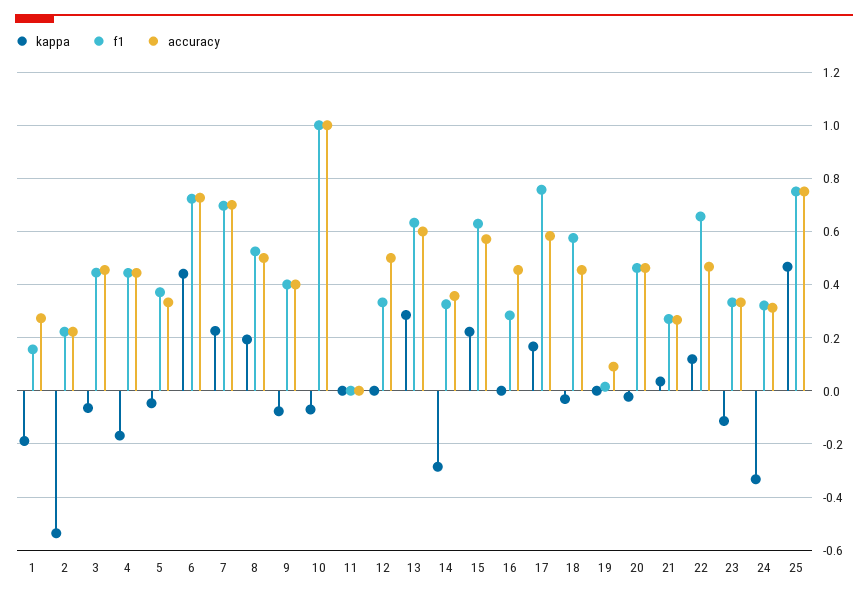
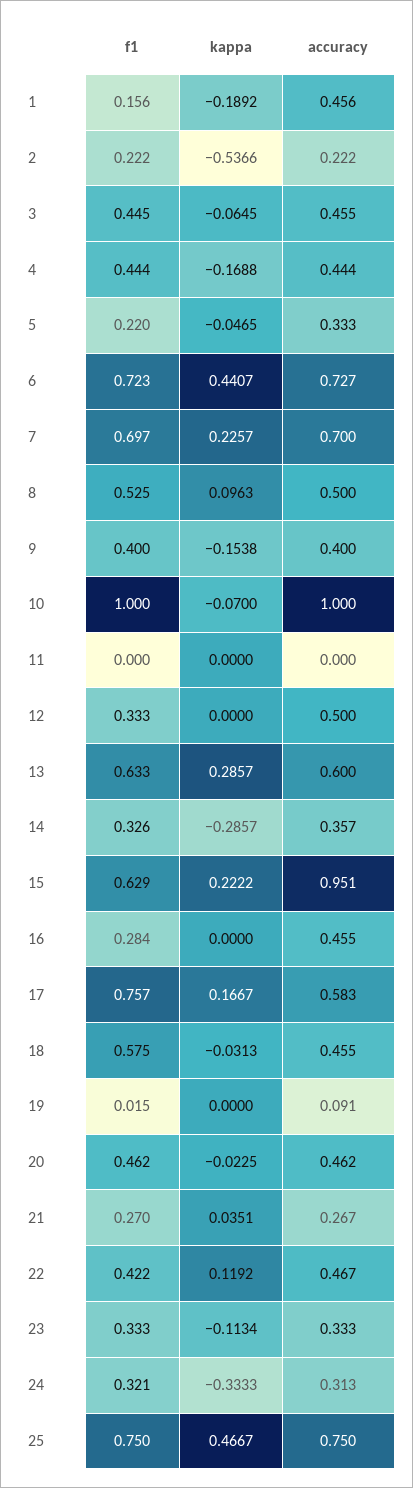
  {
    "kappa": {
      "1": -0.1892,
      "2": -0.5366,
      "3": -0.0645,
      "4": -0.1688,
      "5": -0.0465,
      "6": 0.4407,
      "7": 0.2257,
-     "8": 0.2,
+     "8": 0.0963,
-     "9": -0.075,
+     "9": -0.1538,
      "10": -0.07,
      "11": 0,
      "12": 0,
      "13": 0.2857,
      "14": -0.2857,
      "15": 0.2222,
      "16": 0,
      "17": 0.1667,
      "18": -0.0313,
      "19": 0,
      "20": -0.0225,
      "21": 0.0351,
      "22": 0.1192,
      "23": -0.1134,
      "24": -0.3333,
      "25": 0.4667
    },
    "f1": {
      "1": 0.156,
      "2": 0.222,
      "3": 0.445,
      "4": 0.444,
-     "5": 0.375,
+     "5": 0.22,
      "6": 0.723,
      "7": 0.697,
      "8": 0.525,
      "9": 0.4,
      "10": 1,
      "11": 0,
      "12": 0.333,
      "13": 0.633,
      "14": 0.326,
      "15": 0.629,
      "16": 0.284,
      "17": 0.757,
      "18": 0.575,
      "19": 0.015,
      "20": 0.462,
      "21": 0.27,
-     "22": 0.65,
+     "22": 0.422,
      "23": 0.333,
      "24": 0.321,
      "25": 0.75
    },
    "accuracy": {
-     "1": 0.275,
+     "1": 0.456,
      "2": 0.222,
      "3": 0.455,
      "4": 0.444,
      "5": 0.333,
      "6": 0.727,
      "7": 0.7,
      "8": 0.5,
      "9": 0.4,
      "10": 1,
      "11": 0,
      "12": 0.5,
      "13": 0.6,
      "14": 0.357,
-     "15": 0.575,
+     "15": 0.951,
      "16": 0.455,
      "17": 0.583,
      "18": 0.455,
      "19": 0.091,
      "20": 0.462,
      "21": 0.267,
      "22": 0.467,
      "23": 0.333,
      "24": 0.313,
      "25": 0.75
    }
  }

